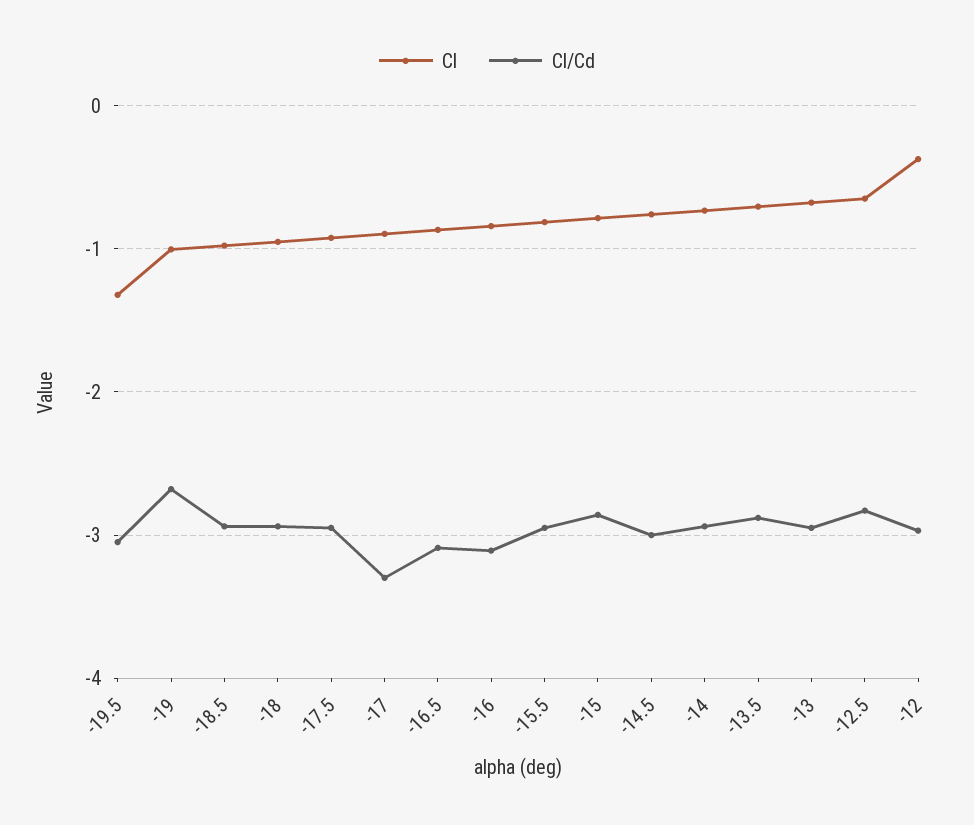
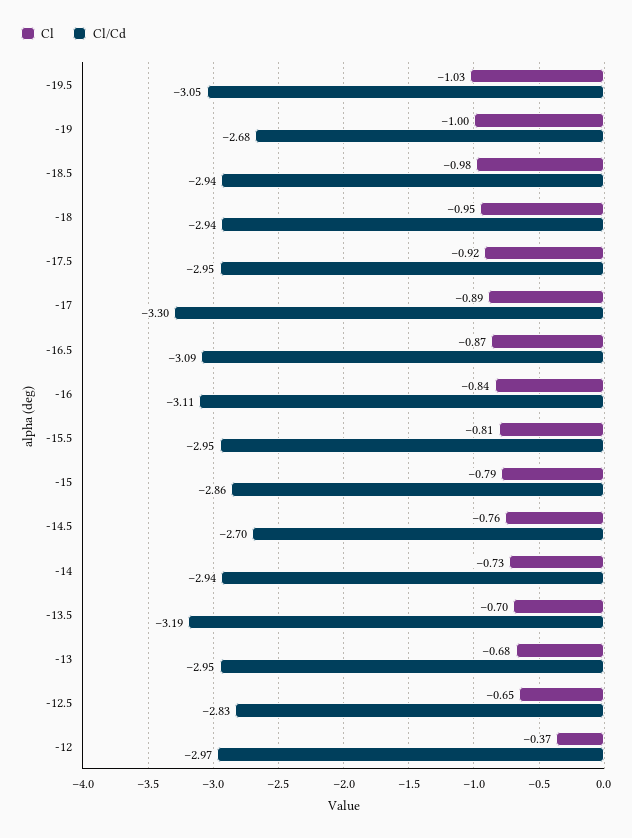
  {
    "Cl": {
-     "-19.5": -1.3,
+     "-19.5": -1.03,
      "-19": -1,
      "-18.5": -0.98,
      "-18": -0.95,
      "-17.5": -0.92,
      "-17": -0.89,
      "-16.5": -0.87,
      "-16": -0.84,
      "-15.5": -0.81,
      "-15": -0.79,
      "-14.5": -0.76,
      "-14": -0.73,
      "-13.5": -0.7,
      "-13": -0.68,
      "-12.5": -0.65,
      "-12": -0.37
    },
    "Cl/Cd": {
      "-19.5": -3.05,
      "-19": -2.68,
      "-18.5": -2.94,
      "-18": -2.94,
      "-17.5": -2.95,
      "-17": -3.3,
      "-16.5": -3.09,
      "-16": -3.11,
      "-15.5": -2.95,
      "-15": -2.86,
-     "-14.5": -3,
+     "-14.5": -2.7,
      "-14": -2.94,
-     "-13.5": -2.9,
+     "-13.5": -3.19,
      "-13": -2.95,
      "-12.5": -2.83,
      "-12": -2.97
    }
  }

